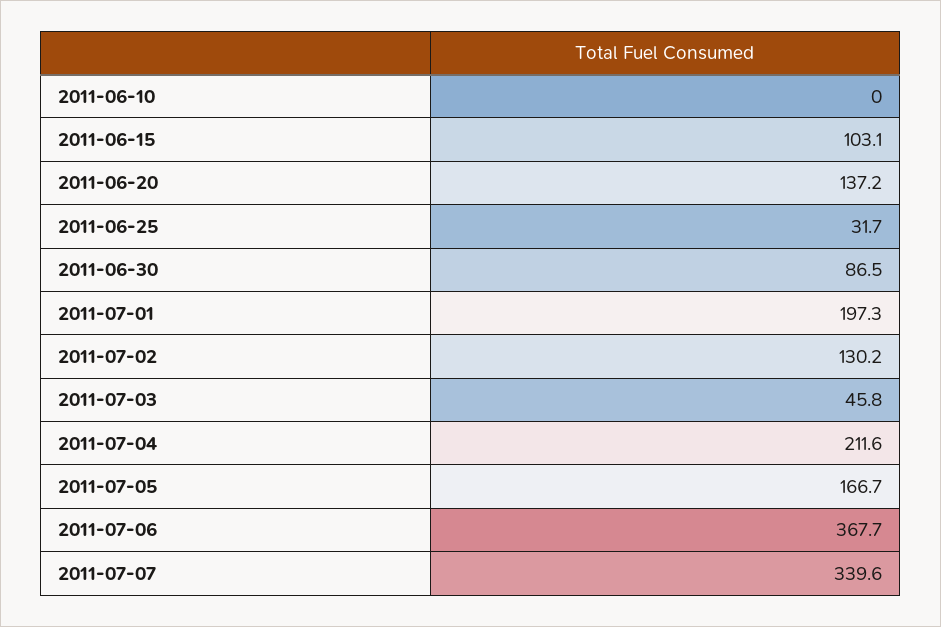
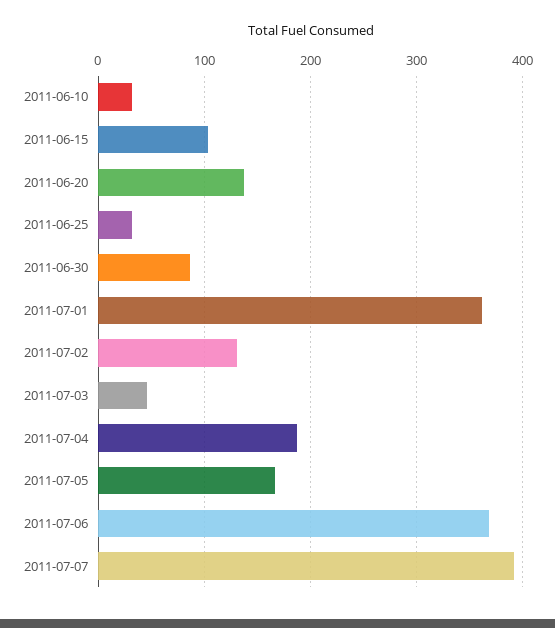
  {
-   "2011-06-10": 0,
+   "2011-06-10": 30,
    "2011-06-15": 103.1,
    "2011-06-20": 137.2,
    "2011-06-25": 31.7,
    "2011-06-30": 86.5,
-   "2011-07-01": 197.3,
+   "2011-07-01": 360,
    "2011-07-02": 130.2,
    "2011-07-03": 45.8,
-   "2011-07-04": 211.6,
+   "2011-07-04": 190,
    "2011-07-05": 166.7,
    "2011-07-06": 367.7,
-   "2011-07-07": 339.6
+   "2011-07-07": 390
  }

